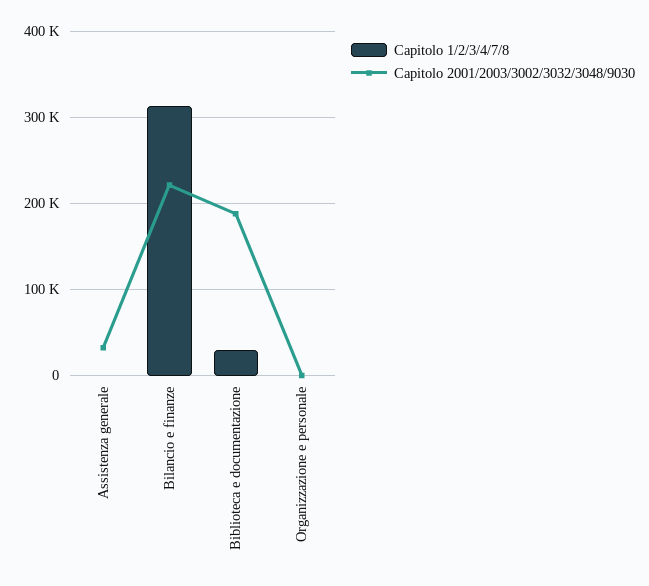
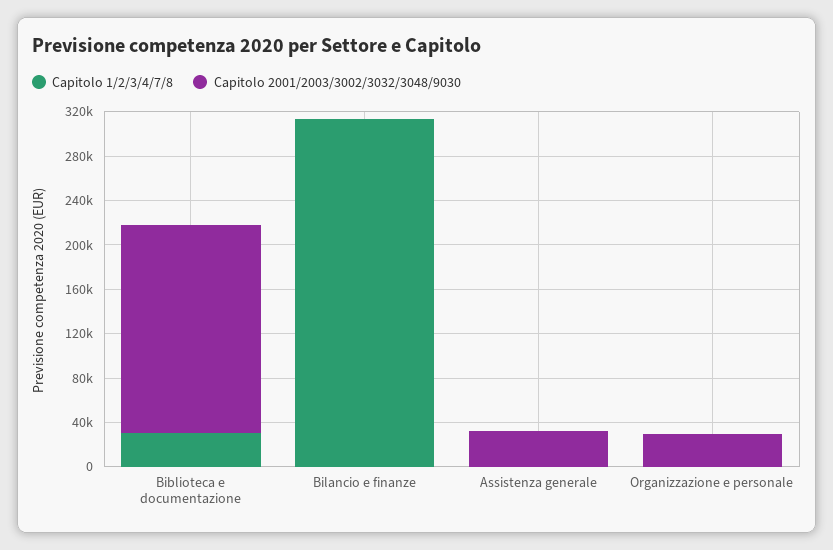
  {
    "Capitolo 1/2/3/4/7/8": {
      "Assistenza generale": 0,
      "Bilancio e finanze": 310000,
      "Biblioteca e documentazione": 30000,
      "Organizzazione e personale": 0
    },
    "Capitolo 2001/2003/3002/3032/3048/9030": {
      "Assistenza generale": 30000,
-     "Bilancio e finanze": 220000,
+     "Bilancio e finanze": 0,
      "Biblioteca e documentazione": 190000,
-     "Organizzazione e personale": 0
+     "Organizzazione e personale": 30000
    }
  }

